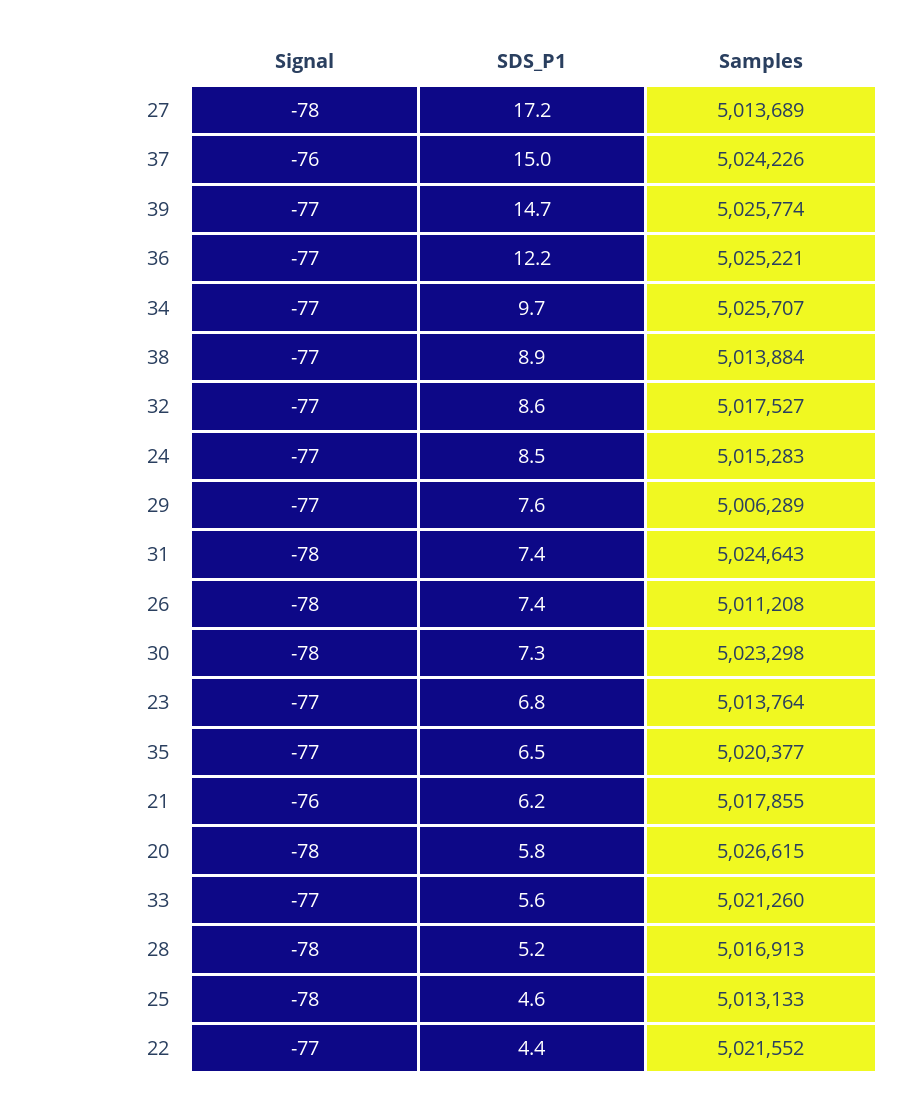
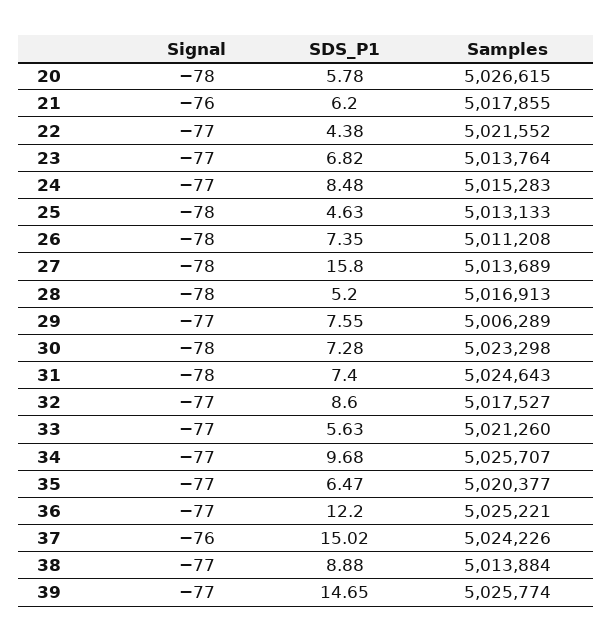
  {
    "Signal": {
      "27": -78,
      "37": -76,
      "39": -77,
      "36": -77,
      "34": -77,
      "38": -77,
      "32": -77,
      "24": -77,
      "29": -77,
      "31": -78,
      "26": -78,
      "30": -78,
      "23": -77,
      "35": -77,
      "21": -76,
      "20": -78,
      "33": -77,
      "28": -78,
      "25": -78,
      "22": -77
    },
    "SDS_P1": {
-     "27": 17.2,
+     "27": 15.8,
      "37": 15.02,
      "39": 14.65,
      "36": 12.2,
      "34": 9.68,
      "38": 8.88,
      "32": 8.6,
      "24": 8.48,
      "29": 7.55,
      "31": 7.4,
      "26": 7.35,
      "30": 7.28,
      "23": 6.82,
      "35": 6.47,
      "21": 6.2,
      "20": 5.78,
      "33": 5.63,
      "28": 5.2,
      "25": 4.63,
      "22": 4.38
    },
    "Samples": {
      "27": 5013689,
      "37": 5024226,
      "39": 5025774,
      "36": 5025221,
      "34": 5025707,
      "38": 5013884,
      "32": 5017527,
      "24": 5015283,
      "29": 5006289,
      "31": 5024643,
      "26": 5011208,
      "30": 5023298,
      "23": 5013764,
      "35": 5020377,
      "21": 5017855,
      "20": 5026615,
      "33": 5021260,
      "28": 5016913,
      "25": 5013133,
      "22": 5021552
    }
  }

